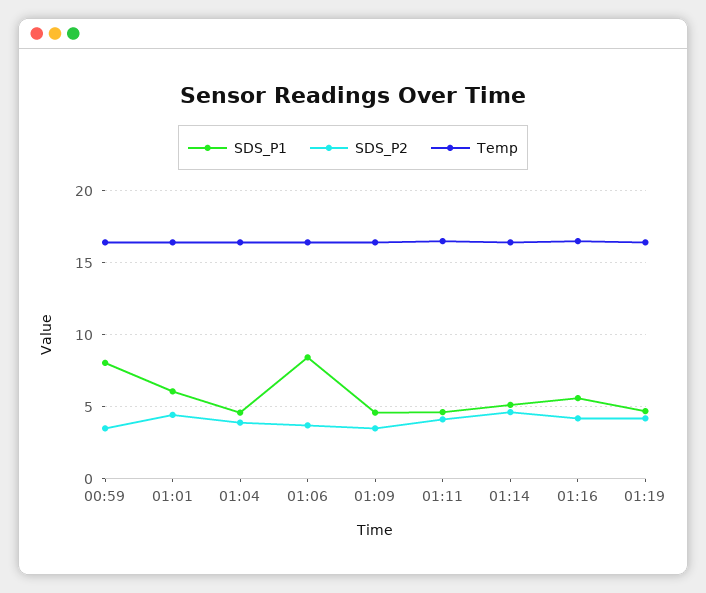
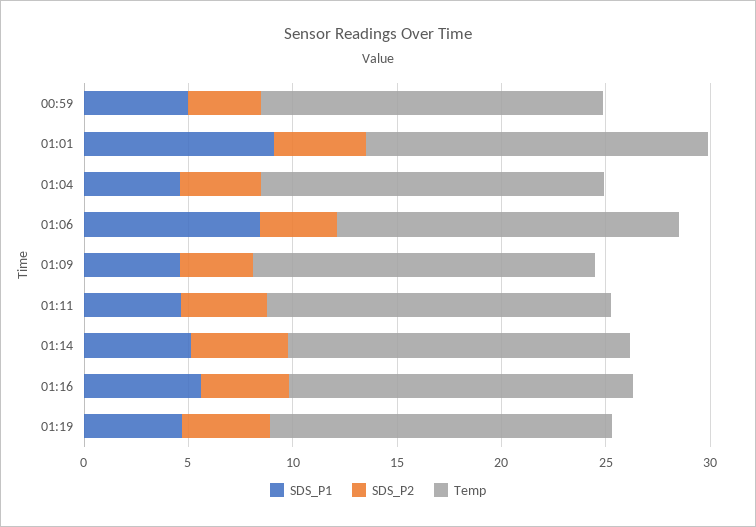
  {
    "SDS_P1": {
-     "00:59": 8,
+     "00:59": 5,
-     "01:01": 6,
+     "01:01": 9,
      "01:04": 4.5,
      "01:06": 8.5,
      "01:09": 4.5,
      "01:11": 4.5,
      "01:14": 5,
      "01:16": 5.5,
      "01:19": 4.5
    },
    "SDS_P2": {
      "00:59": 3.5,
      "01:01": 4.5,
      "01:04": 4,
      "01:06": 3.5,
      "01:09": 3.5,
      "01:11": 4,
      "01:14": 4.5,
      "01:16": 4,
      "01:19": 4
    },
    "Temp": {
      "00:59": 16.5,
      "01:01": 16.5,
      "01:04": 16.5,
      "01:06": 16.5,
      "01:09": 16.5,
      "01:11": 16.5,
      "01:14": 16.5,
      "01:16": 16.5,
      "01:19": 16.5
    }
  }

